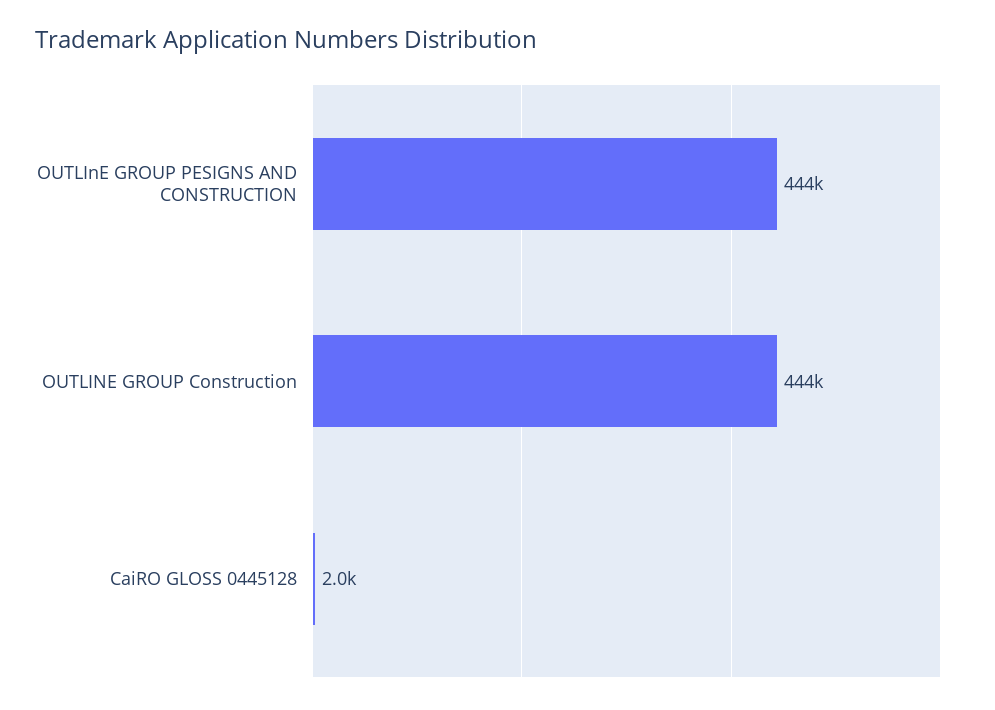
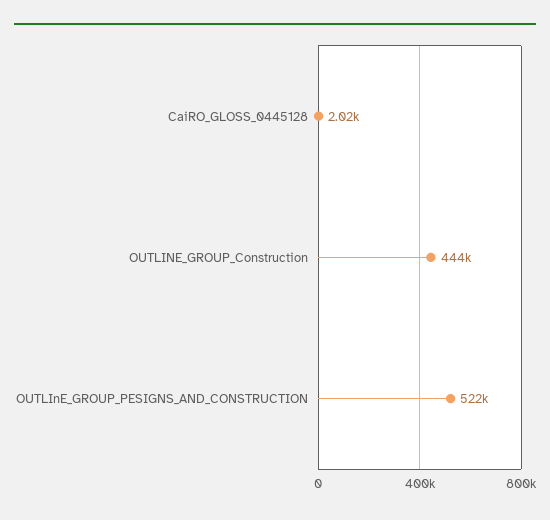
  {
-   "OUTLInE GROUP PESIGNS AND CONSTRUCTION": 444000,
+   "OUTLInE GROUP PESIGNS AND CONSTRUCTION": 522000,
    "OUTLINE GROUP Construction": 444000,
    "CaiRO GLOSS 0445128": 2020
  }

